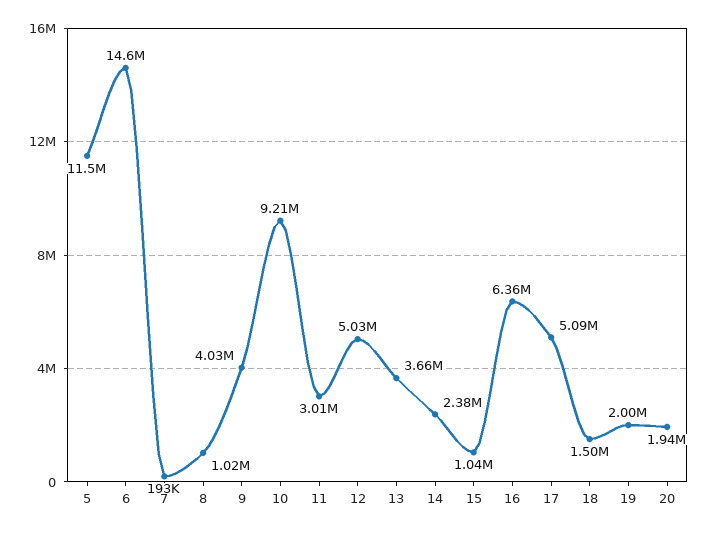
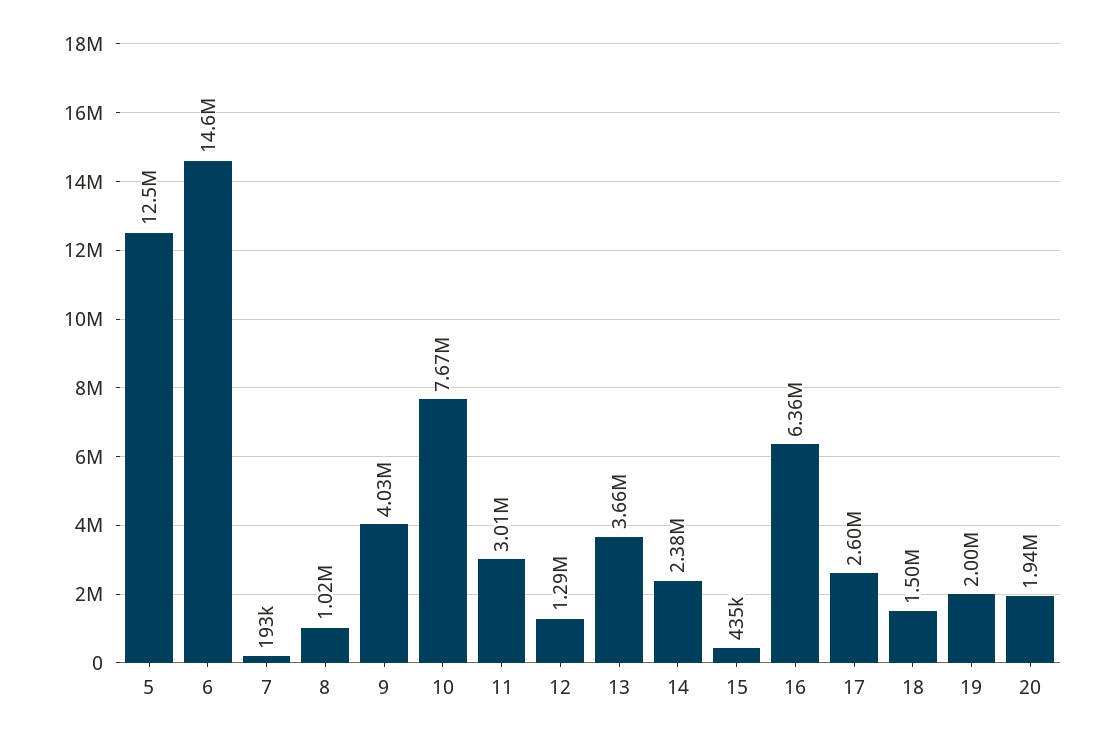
  {
-   "5": 11500000,
+   "5": 12500000,
    "6": 14600000,
    "7": 193000,
    "8": 1020000,
    "9": 4030000,
-   "10": 9210000,
+   "10": 7670000,
    "11": 3010000,
-   "12": 5030000,
+   "12": 1290000,
    "13": 3660000,
    "14": 2380000,
-   "15": 1040000,
+   "15": 435000,
    "16": 6360000,
-   "17": 5090000,
+   "17": 2600000,
    "18": 1500000,
    "19": 2000000,
    "20": 1940000
  }

